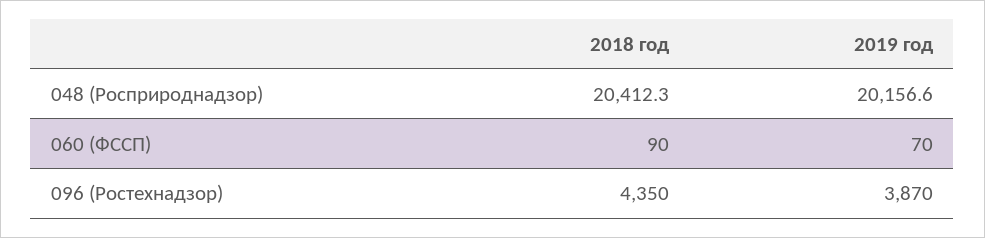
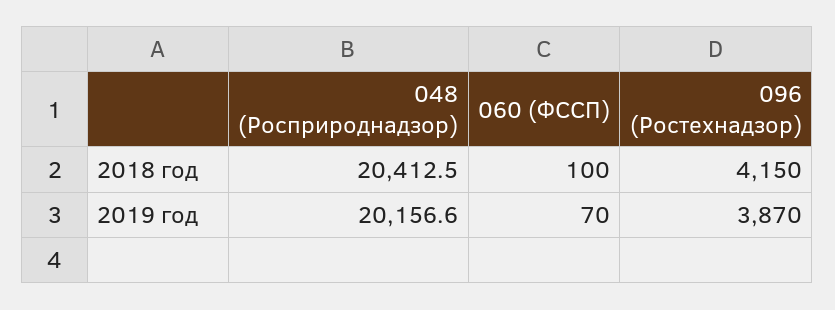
  {
    "2018 год": {
-     "048 (Росприроднадзор)": 20412.3,
+     "048 (Росприроднадзор)": 20412.5,
-     "060 (ФССП)": 90,
+     "060 (ФССП)": 100,
-     "096 (Ростехнадзор)": 4350
+     "096 (Ростехнадзор)": 4150
    },
    "2019 год": {
      "048 (Росприроднадзор)": 20156.6,
      "060 (ФССП)": 70,
      "096 (Ростехнадзор)": 3870
    }
  }

